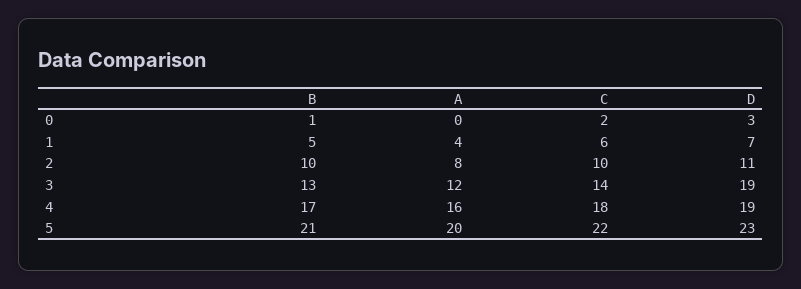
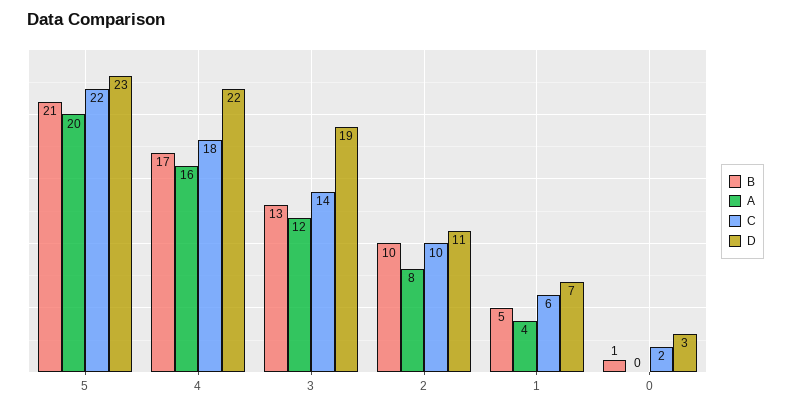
  {
    "B": {
      "0": 1,
      "1": 5,
      "2": 10,
      "3": 13,
      "4": 17,
      "5": 21
    },
    "A": {
      "0": 0,
      "1": 4,
      "2": 8,
      "3": 12,
      "4": 16,
      "5": 20
    },
    "C": {
      "0": 2,
      "1": 6,
      "2": 10,
      "3": 14,
      "4": 18,
      "5": 22
    },
    "D": {
      "0": 3,
      "1": 7,
      "2": 11,
      "3": 19,
-     "4": 19,
+     "4": 22,
      "5": 23
    }
  }

